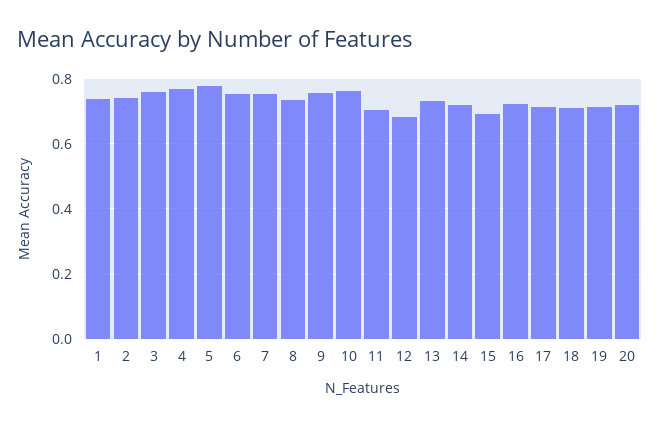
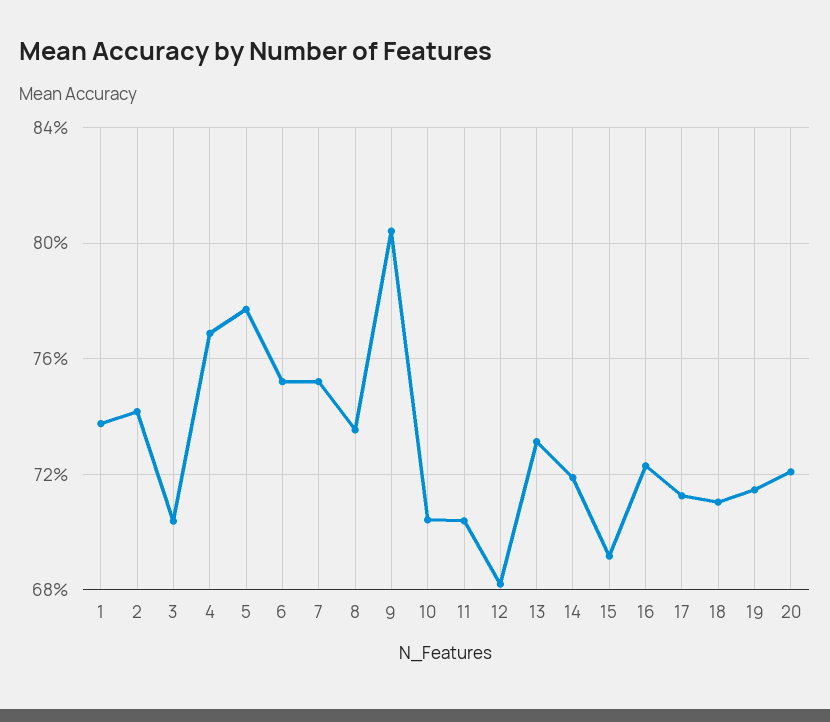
  {
    "1": 0.74,
    "2": 0.74,
-   "3": 0.76,
+   "3": 0.705,
    "4": 0.77,
    "5": 0.775,
    "6": 0.75,
    "7": 0.75,
    "8": 0.735,
-   "9": 0.76,
+   "9": 0.805,
-   "10": 0.76,
+   "10": 0.705,
    "11": 0.705,
    "12": 0.68,
    "13": 0.73,
    "14": 0.72,
    "15": 0.69,
    "16": 0.725,
    "17": 0.715,
    "18": 0.71,
    "19": 0.715,
    "20": 0.72
  }

